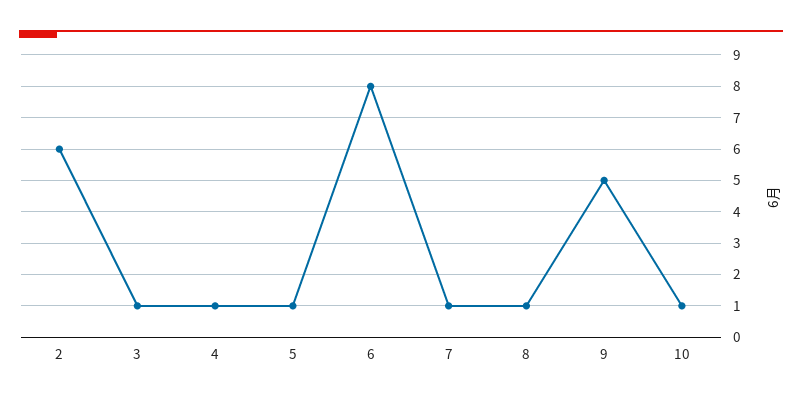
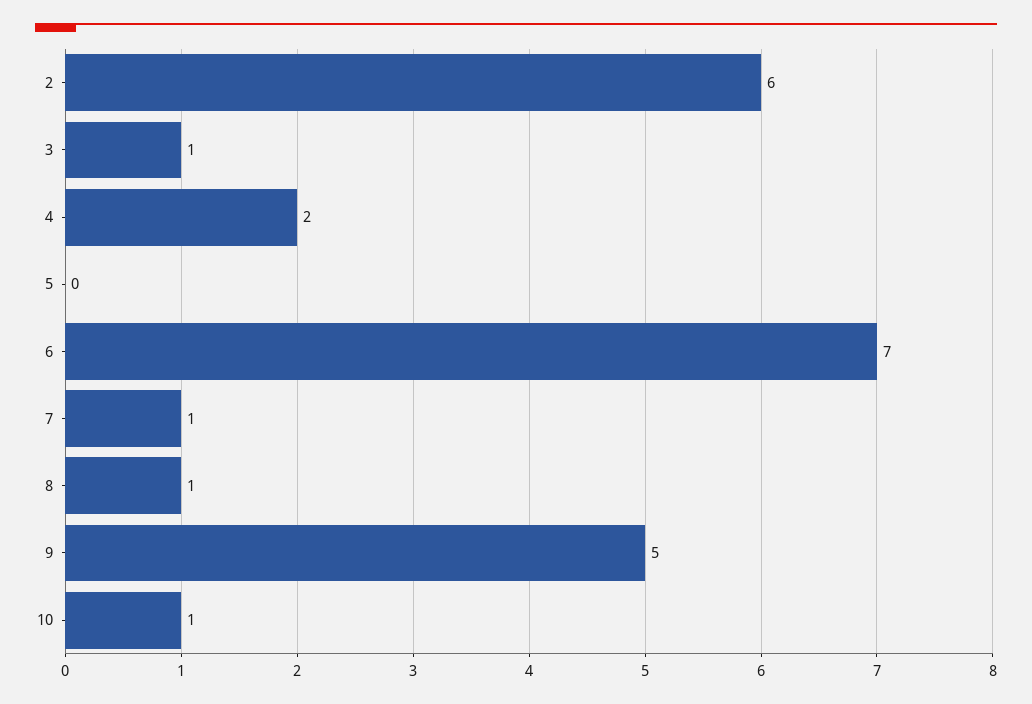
  {
    "2": 6,
    "3": 1,
-   "4": 1,
+   "4": 2,
-   "5": 1,
+   "5": 0,
-   "6": 8,
+   "6": 7,
    "7": 1,
    "8": 1,
    "9": 5,
    "10": 1
  }

